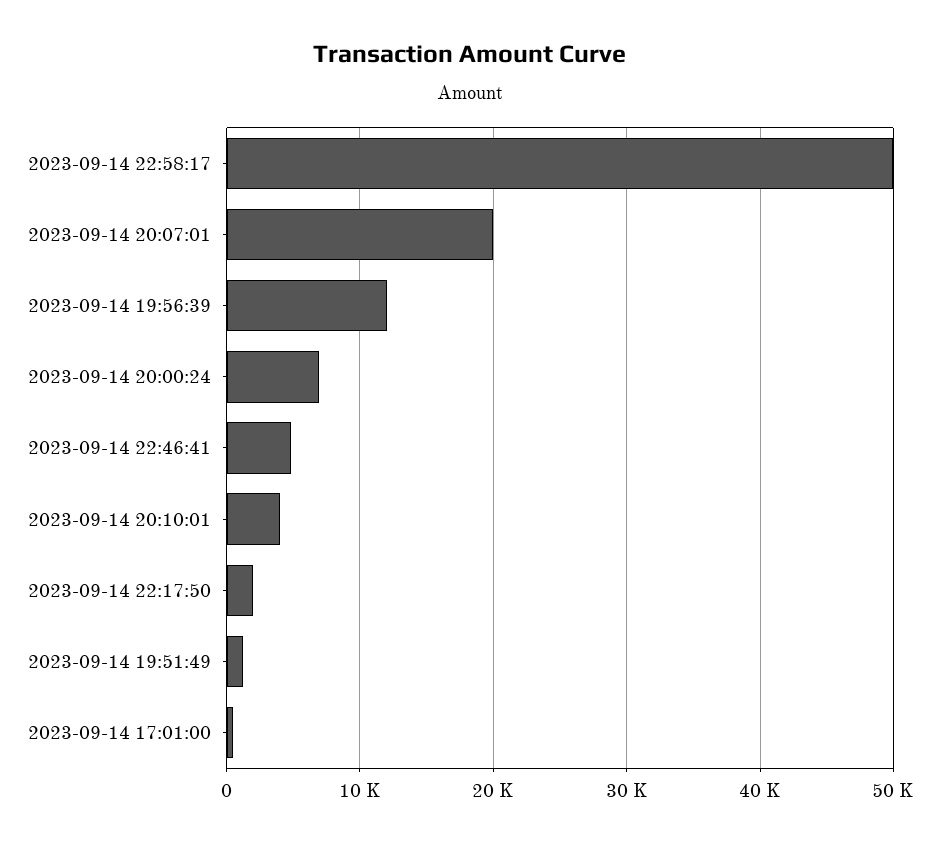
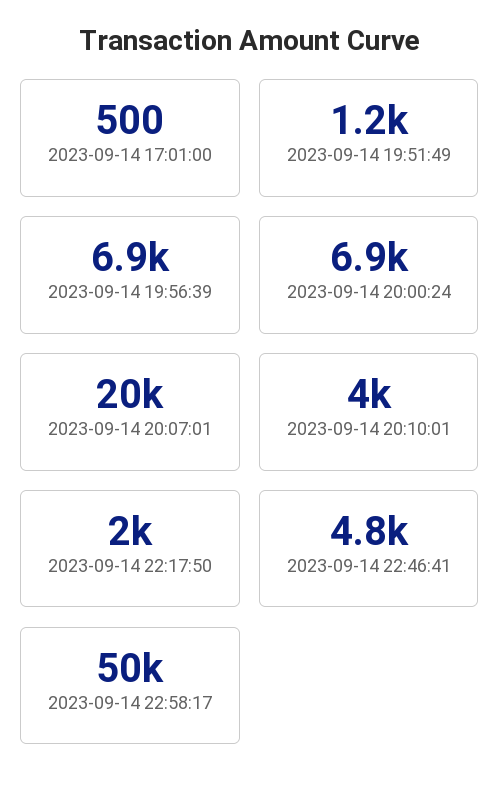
  {
    "2023-09-14 22:58:17": 50000,
    "2023-09-14 20:07:01": 20000,
-   "2023-09-14 19:56:39": 12000,
+   "2023-09-14 19:56:39": 6900,
    "2023-09-14 20:00:24": 6900,
    "2023-09-14 22:46:41": 4800,
    "2023-09-14 20:10:01": 4000,
    "2023-09-14 22:17:50": 2000,
    "2023-09-14 19:51:49": 1200,
    "2023-09-14 17:01:00": 500
  }

